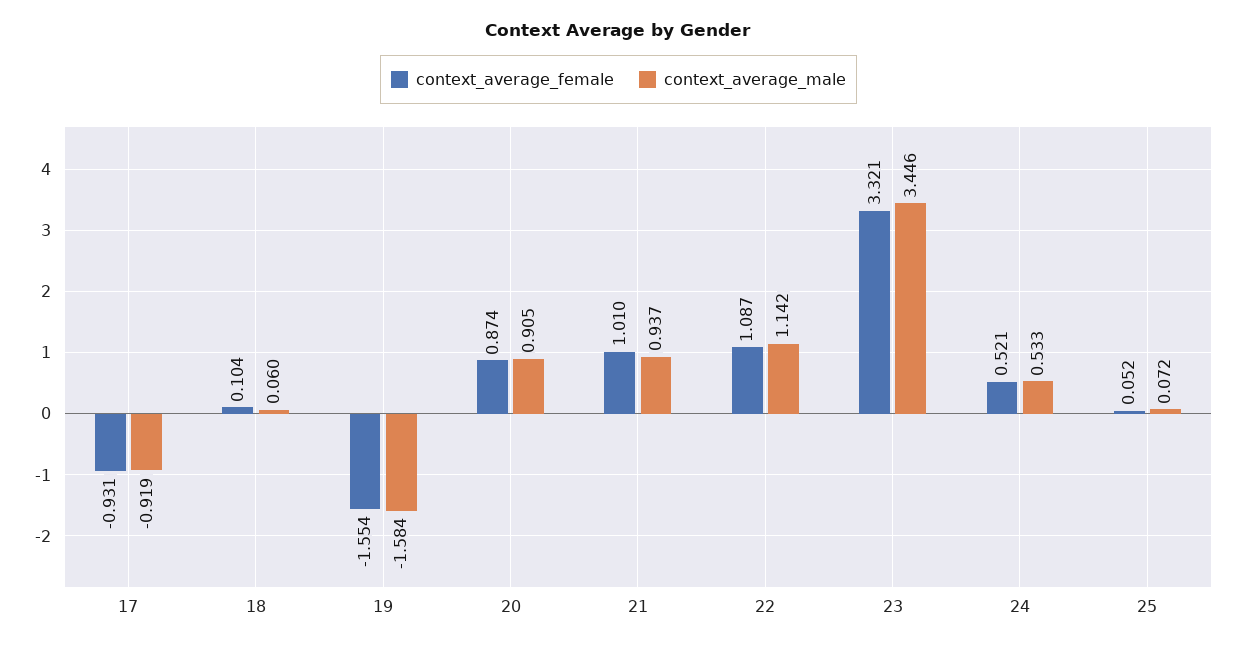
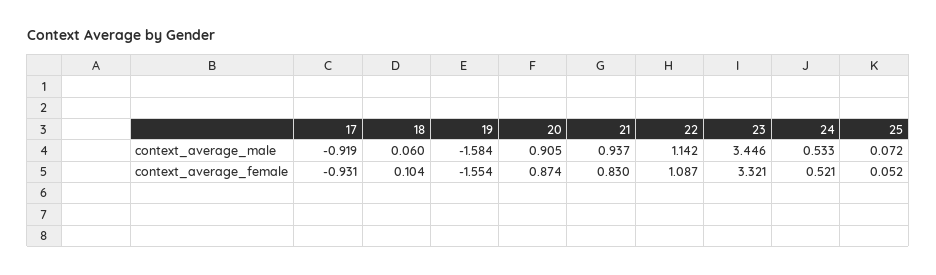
  {
    "context_average_female": {
      "17": -0.931,
      "18": 0.104,
      "19": -1.554,
      "20": 0.874,
-     "21": 1.01,
+     "21": 0.83,
      "22": 1.087,
      "23": 3.321,
      "24": 0.521,
      "25": 0.052
    },
    "context_average_male": {
      "17": -0.919,
      "18": 0.06,
      "19": -1.584,
      "20": 0.905,
      "21": 0.937,
      "22": 1.142,
      "23": 3.446,
      "24": 0.533,
      "25": 0.072
    }
  }

